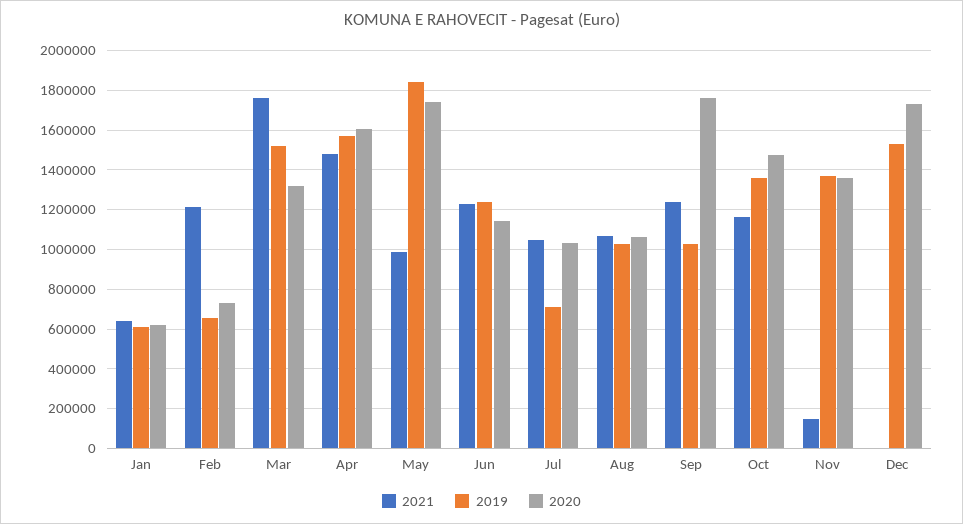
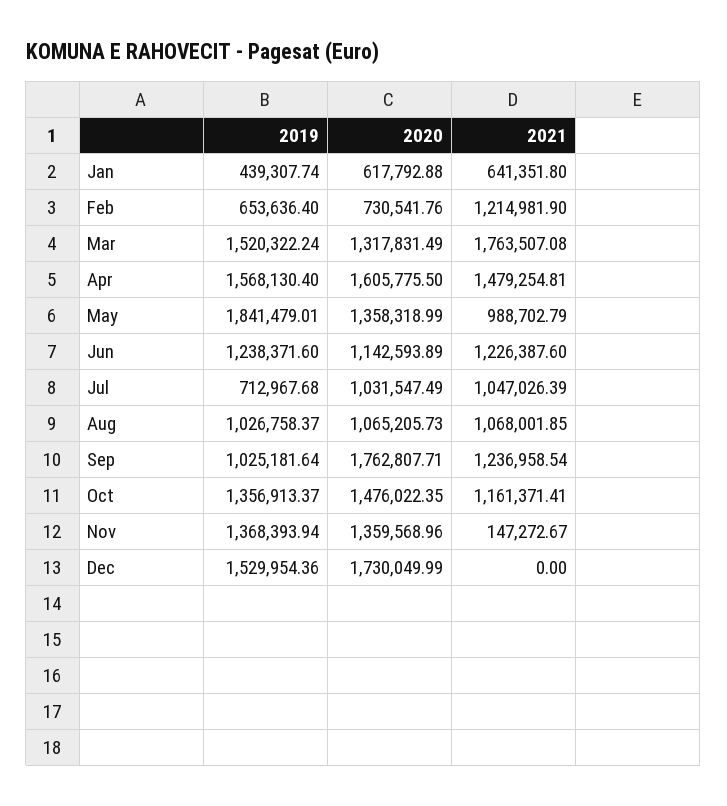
  {
    "2021": {
      "Jan": 641351.8,
      "Feb": 1214981.9,
      "Mar": 1763507.08,
      "Apr": 1479254.81,
      "May": 988702.79,
      "Jun": 1226387.6,
      "Jul": 1047026.39,
      "Aug": 1068001.85,
      "Sep": 1236958.54,
      "Oct": 1161371.41,
      "Nov": 147272.67,
      "Dec": 0
    },
    "2019": {
-     "Jan": 600000,
+     "Jan": 439307.74,
      "Feb": 653636.4,
      "Mar": 1520322.24,
      "Apr": 1568130.4,
      "May": 1841479.01,
      "Jun": 1238371.6,
      "Jul": 712967.68,
      "Aug": 1026758.37,
      "Sep": 1025181.64,
      "Oct": 1356913.37,
      "Nov": 1368393.94,
      "Dec": 1529954.36
    },
    "2020": {
      "Jan": 617792.88,
      "Feb": 730541.76,
      "Mar": 1317831.49,
      "Apr": 1605775.5,
-     "May": 1750000,
+     "May": 1358318.99,
      "Jun": 1142593.89,
      "Jul": 1031547.49,
      "Aug": 1065205.73,
      "Sep": 1762807.71,
      "Oct": 1476022.35,
      "Nov": 1359568.96,
      "Dec": 1730049.99
    }
  }

